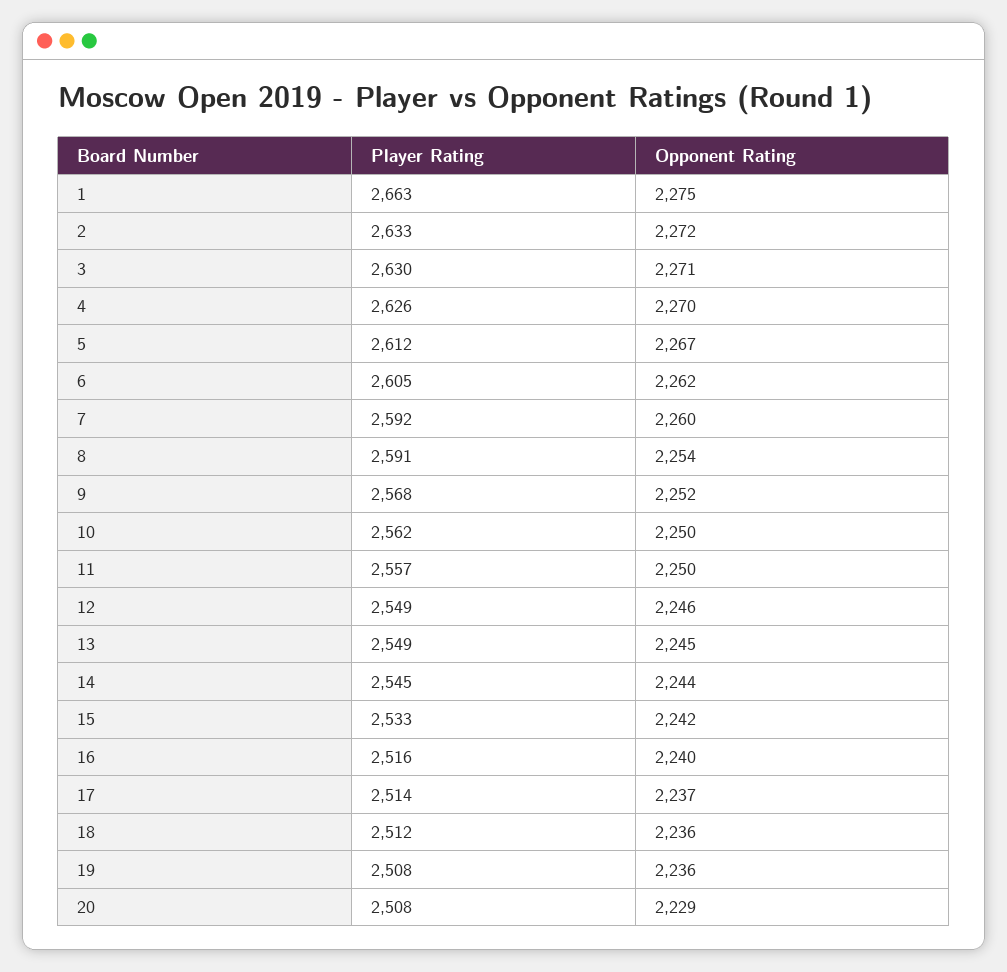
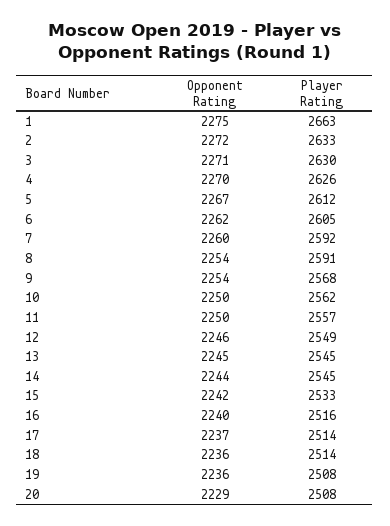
  {
    "Player Rating": {
      "1": 2663,
      "2": 2633,
      "3": 2630,
      "4": 2626,
      "5": 2612,
      "6": 2605,
      "7": 2592,
      "8": 2591,
      "9": 2568,
      "10": 2562,
      "11": 2557,
      "12": 2549,
-     "13": 2549,
+     "13": 2545,
      "14": 2545,
      "15": 2533,
      "16": 2516,
      "17": 2514,
-     "18": 2512,
+     "18": 2514,
      "19": 2508,
      "20": 2508
    },
    "Opponent Rating": {
      "1": 2275,
      "2": 2272,
      "3": 2271,
      "4": 2270,
      "5": 2267,
      "6": 2262,
      "7": 2260,
      "8": 2254,
-     "9": 2252,
+     "9": 2254,
      "10": 2250,
      "11": 2250,
      "12": 2246,
      "13": 2245,
      "14": 2244,
      "15": 2242,
      "16": 2240,
      "17": 2237,
      "18": 2236,
      "19": 2236,
      "20": 2229
    }
  }

